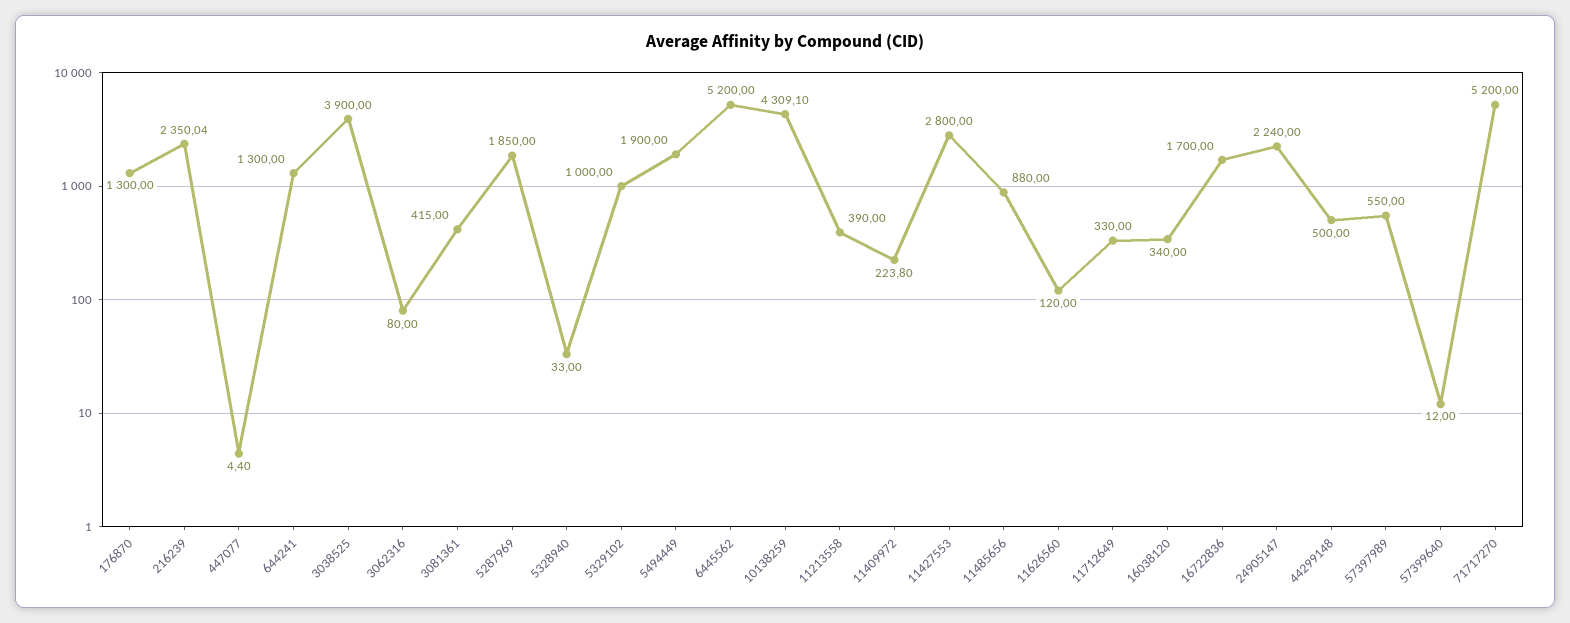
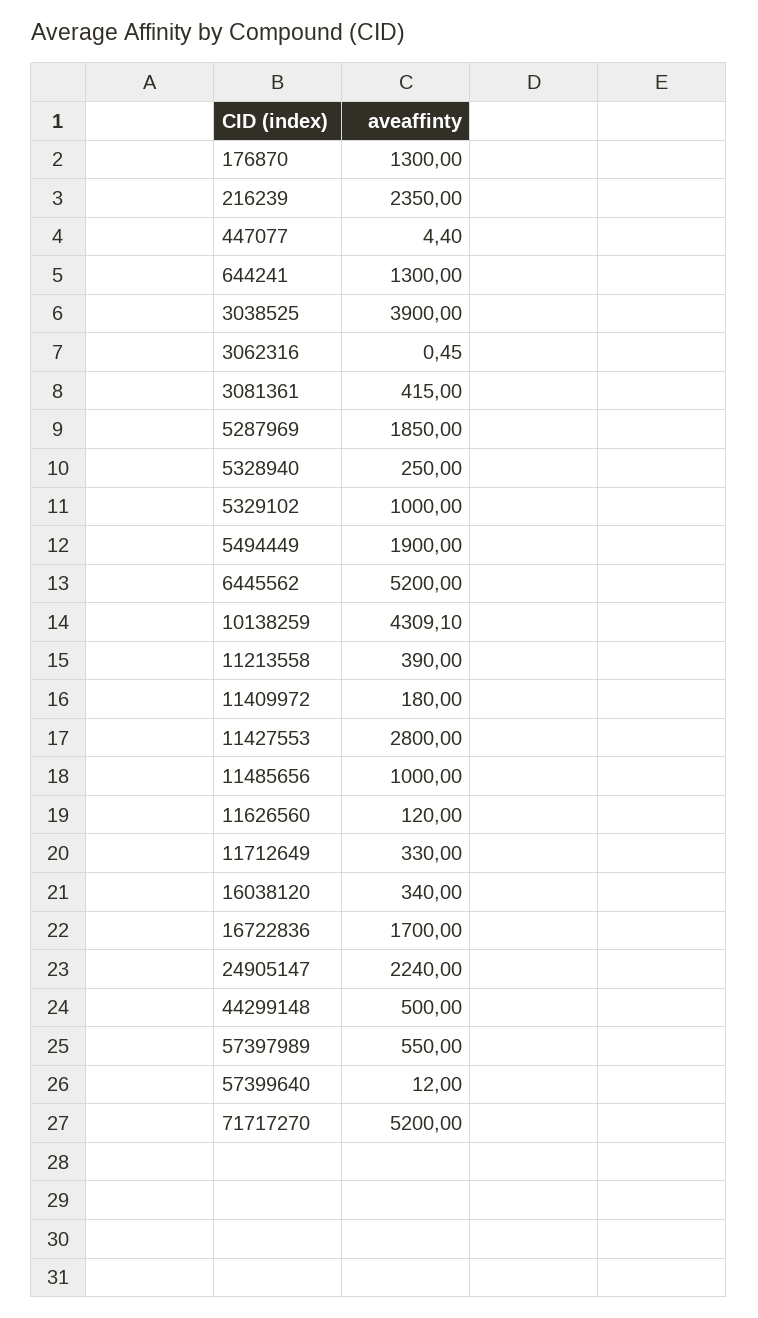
  {
    "176870": 1300,
-   "216239": 2350.04,
+   "216239": 2350,
    "447077": 4.4,
    "644241": 1300,
    "3038525": 3900,
-   "3062316": 80,
+   "3062316": 0.45,
    "3081361": 415,
    "5287969": 1850,
-   "5328940": 33,
+   "5328940": 250,
    "5329102": 1000,
    "5494449": 1900,
    "6445562": 5200,
    "10138259": 4309.1,
    "11213558": 390,
-   "11409972": 223.8,
+   "11409972": 180,
    "11427553": 2800,
-   "11485656": 880,
+   "11485656": 1000,
    "11626560": 120,
    "11712649": 330,
    "16038120": 340,
    "16722836": 1700,
    "24905147": 2240,
    "44299148": 500,
    "57397989": 550,
    "57399640": 12,
    "71717270": 5200
  }

